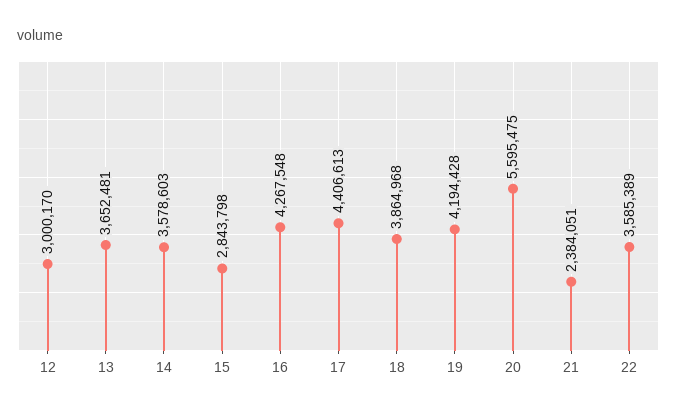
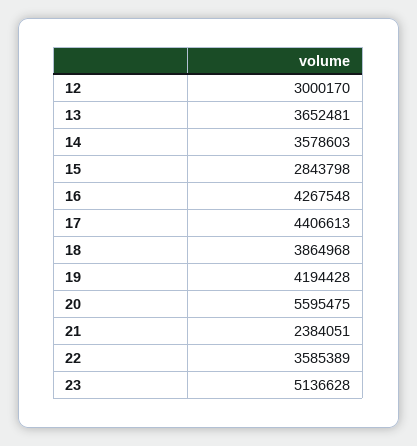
  {
    "12": 3000170,
    "13": 3652481,
    "14": 3578603,
    "15": 2843798,
    "16": 4267548,
    "17": 4406613,
    "18": 3864968,
    "19": 4194428,
    "20": 5595475,
    "21": 2384051,
-   "22": 3585389
+   "22": 3585389,
+   "23": 5136628
  }

